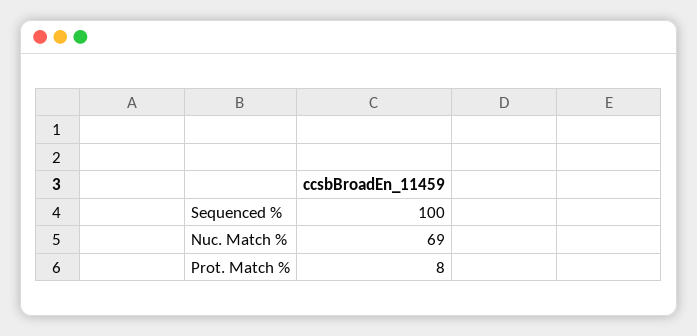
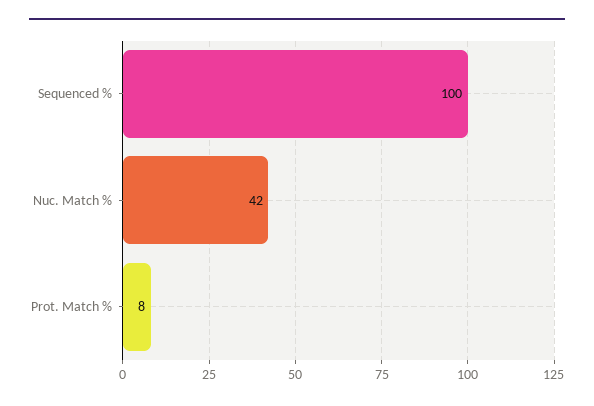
  {
    "Sequenced %": 100,
-   "Nuc. Match %": 69,
+   "Nuc. Match %": 42,
    "Prot. Match %": 8
  }

